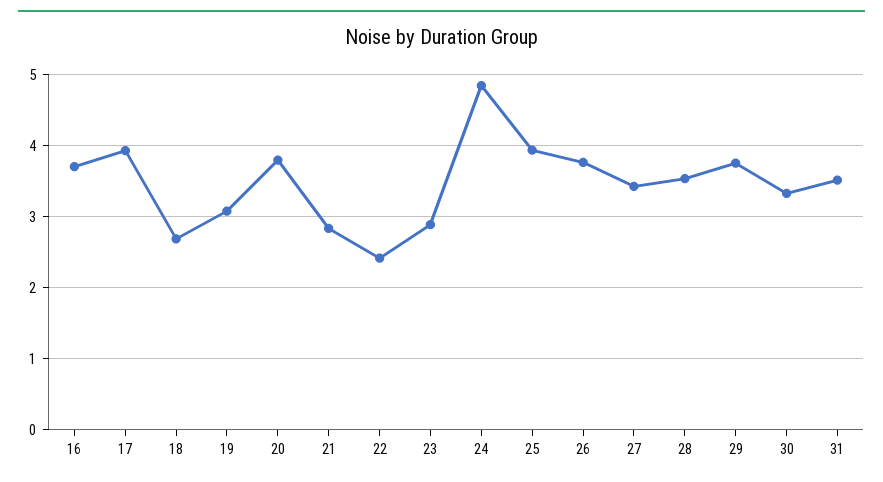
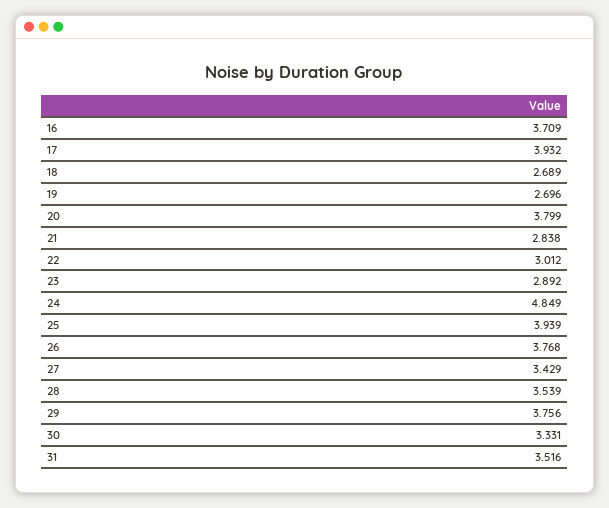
  {
    "16": 3.709,
    "17": 3.932,
    "18": 2.689,
-   "19": 3.1,
+   "19": 2.696,
    "20": 3.799,
    "21": 2.838,
-   "22": 2.4,
+   "22": 3.012,
    "23": 2.892,
    "24": 4.849,
    "25": 3.939,
    "26": 3.768,
    "27": 3.429,
    "28": 3.539,
    "29": 3.756,
    "30": 3.331,
    "31": 3.516
  }

